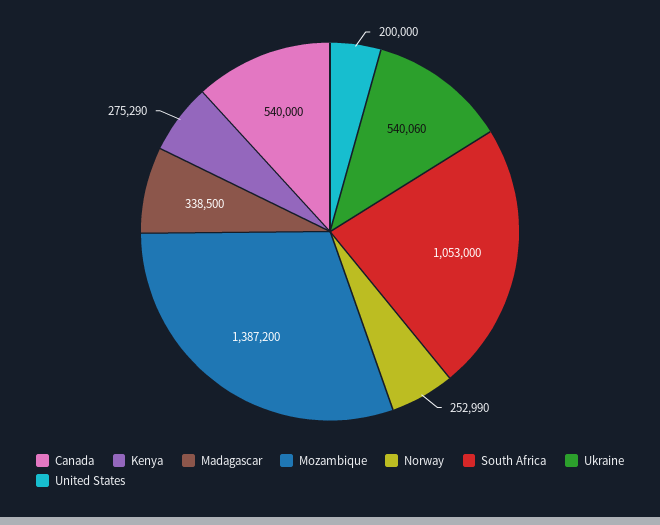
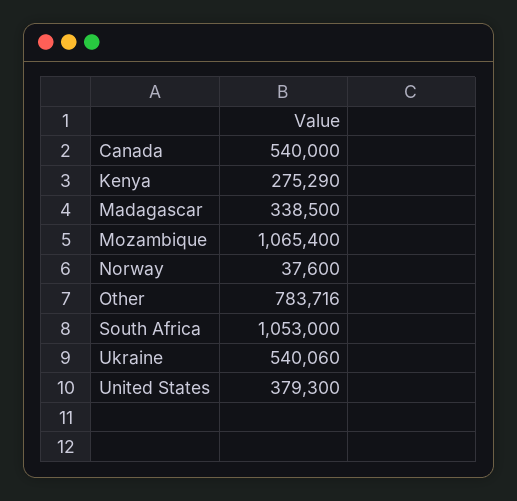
  {
    "Canada": 540000,
    "Kenya": 275290,
    "Madagascar": 338500,
-   "Mozambique": 1387200,
+   "Mozambique": 1065400,
-   "Norway": 252990,
+   "Norway": 37600,
    "South Africa": 1053000,
    "Ukraine": 540060,
-   "United States": 200000
+   "United States": 379300,
+   "Other": 783716
  }

